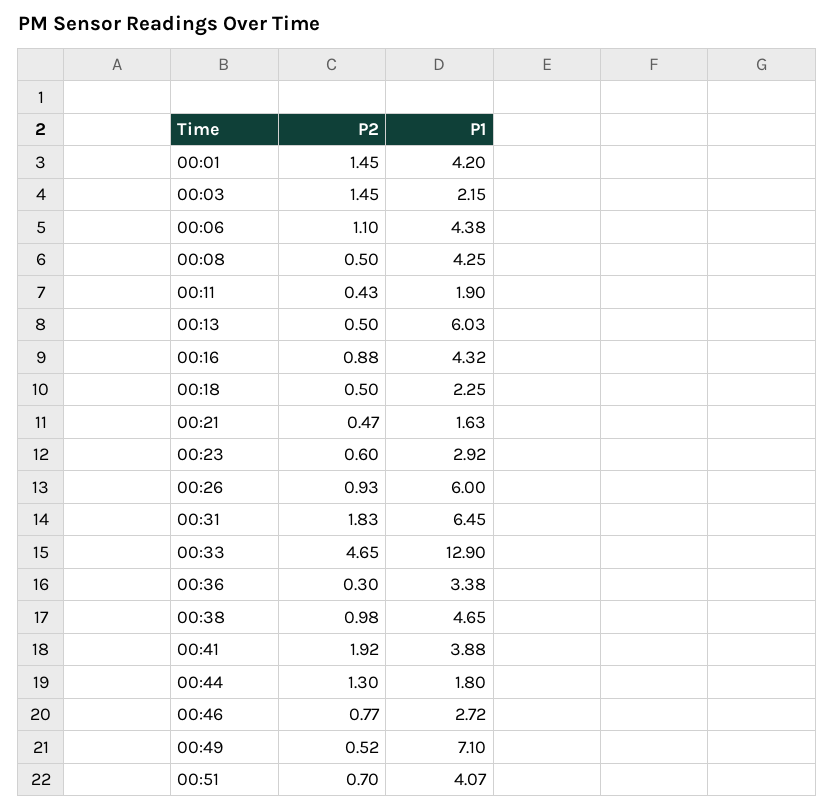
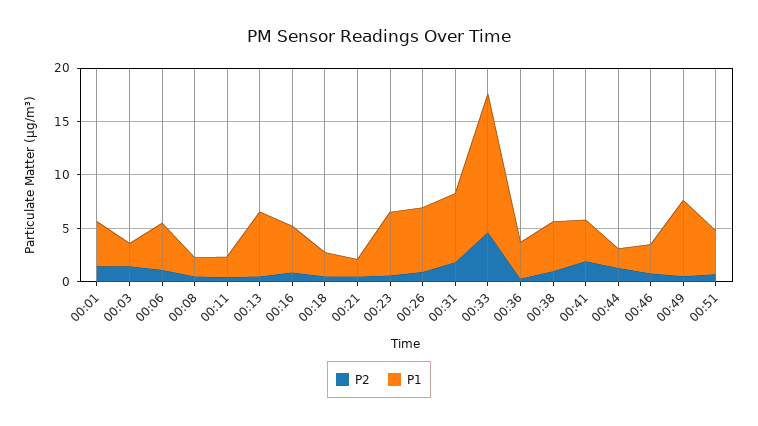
  {
    "P2": {
      "00:01": 1.45,
      "00:03": 1.45,
      "00:06": 1.1,
      "00:08": 0.5,
      "00:11": 0.43,
      "00:13": 0.5,
      "00:16": 0.88,
      "00:18": 0.5,
      "00:21": 0.47,
      "00:23": 0.6,
      "00:26": 0.93,
      "00:31": 1.83,
      "00:33": 4.65,
      "00:36": 0.3,
      "00:38": 0.98,
      "00:41": 1.92,
      "00:44": 1.3,
      "00:46": 0.77,
      "00:49": 0.52,
      "00:51": 0.7
    },
    "P1": {
      "00:01": 4.2,
      "00:03": 2.15,
      "00:06": 4.38,
-     "00:08": 4.25,
+     "00:08": 2,
      "00:11": 1.9,
      "00:13": 6.03,
      "00:16": 4.32,
      "00:18": 2.25,
      "00:21": 1.63,
-     "00:23": 2.92,
+     "00:23": 6,
      "00:26": 6,
      "00:31": 6.45,
      "00:33": 12.9,
      "00:36": 3.38,
      "00:38": 4.65,
      "00:41": 3.88,
      "00:44": 1.8,
      "00:46": 2.72,
      "00:49": 7.1,
      "00:51": 4.07
    }
  }

